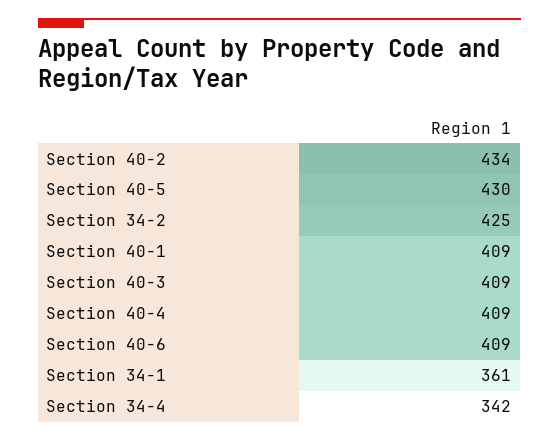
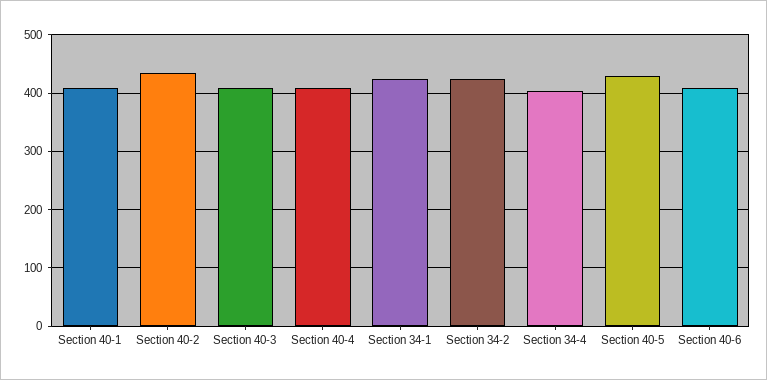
  {
    "Section 40-2": 434,
    "Section 40-5": 430,
    "Section 34-2": 425,
    "Section 40-1": 409,
    "Section 40-3": 409,
    "Section 40-4": 409,
    "Section 40-6": 409,
-   "Section 34-1": 361,
+   "Section 34-1": 420,
-   "Section 34-4": 342
+   "Section 34-4": 400
  }

